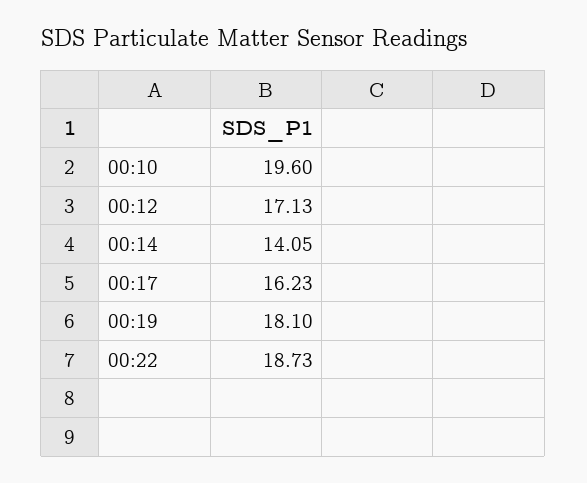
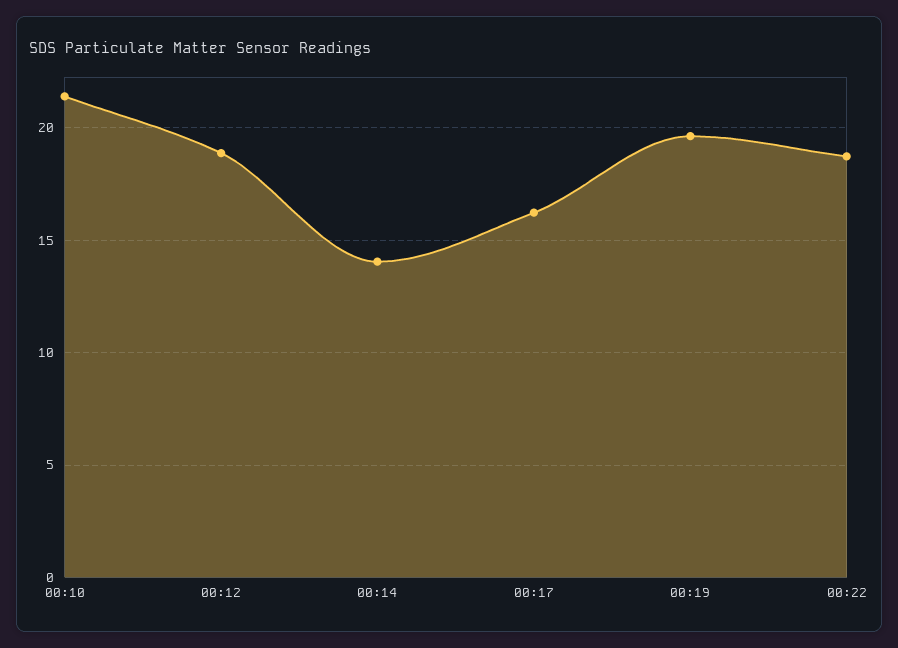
  {
-   "00:10": 19.6,
+   "00:10": 21.5,
-   "00:12": 17.13,
+   "00:12": 19,
    "00:14": 14.05,
    "00:17": 16.23,
-   "00:19": 18.1,
+   "00:19": 19.5,
    "00:22": 18.73
  }

